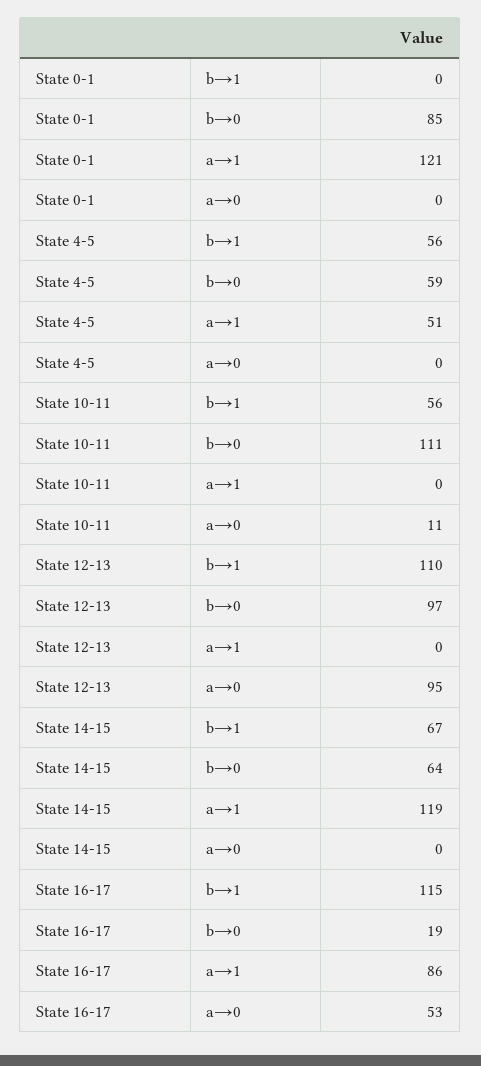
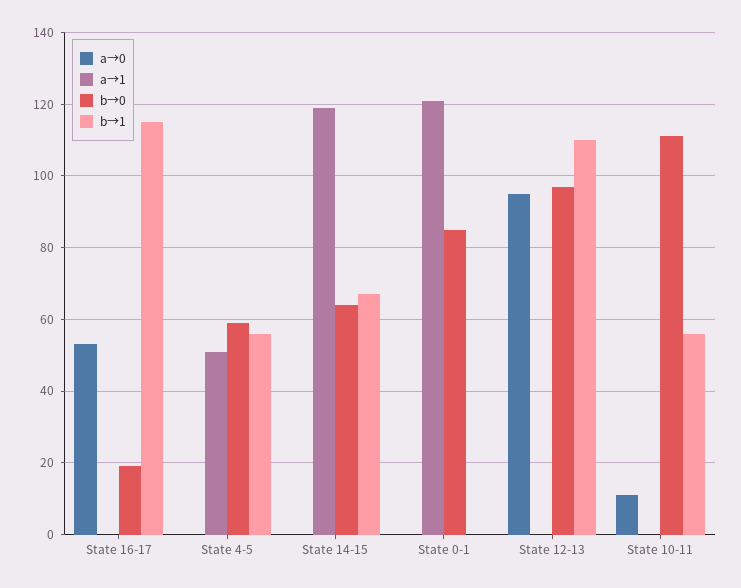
  {
    "b→1": {
      "State 0-1": 0,
      "State 4-5": 56,
      "State 10-11": 56,
      "State 12-13": 110,
      "State 14-15": 67,
      "State 16-17": 115
    },
    "b→0": {
      "State 0-1": 85,
      "State 4-5": 59,
      "State 10-11": 111,
      "State 12-13": 97,
      "State 14-15": 64,
      "State 16-17": 19
    },
    "a→1": {
      "State 0-1": 121,
      "State 4-5": 51,
      "State 10-11": 0,
      "State 12-13": 0,
      "State 14-15": 119,
-     "State 16-17": 86
+     "State 16-17": 0
    },
    "a→0": {
      "State 0-1": 0,
      "State 4-5": 0,
      "State 10-11": 11,
      "State 12-13": 95,
      "State 14-15": 0,
      "State 16-17": 53
    }
  }

